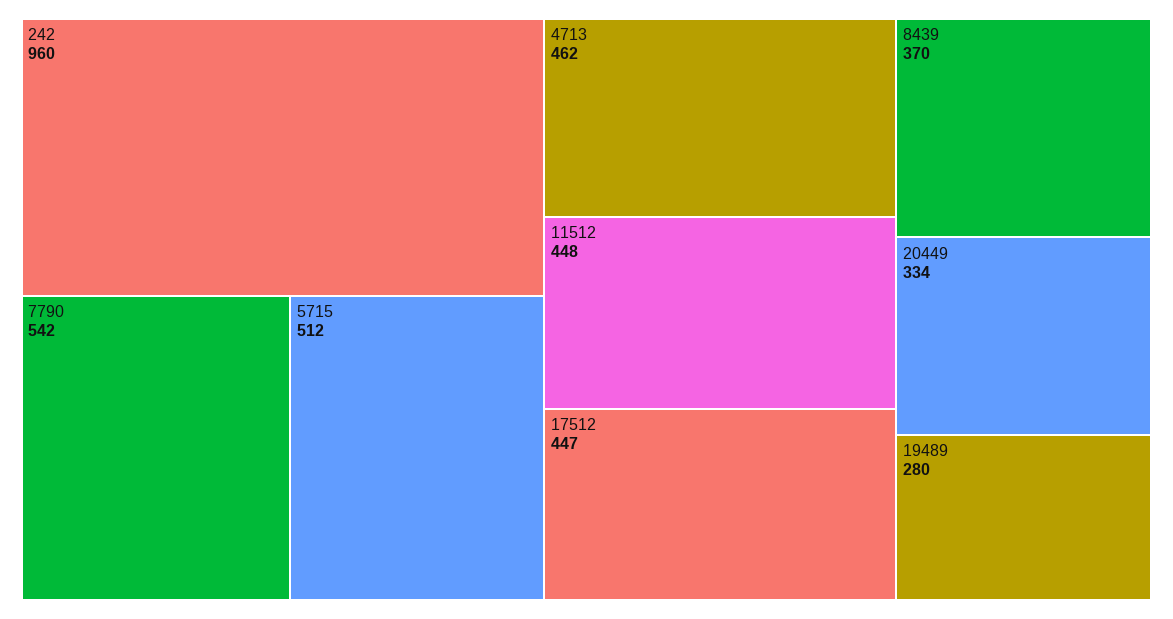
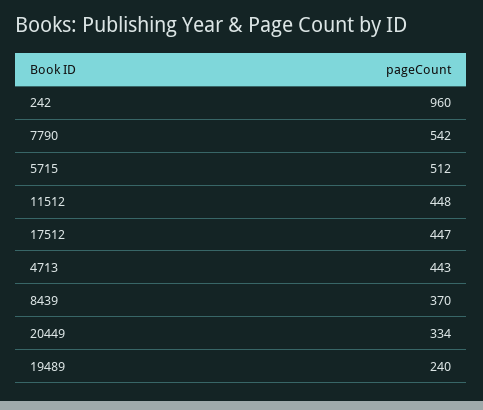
  {
    "242": 960,
    "7790": 542,
    "5715": 512,
-   "4713": 462,
+   "4713": 443,
    "11512": 448,
    "17512": 447,
    "8439": 370,
    "20449": 334,
-   "19489": 280
+   "19489": 240
  }

